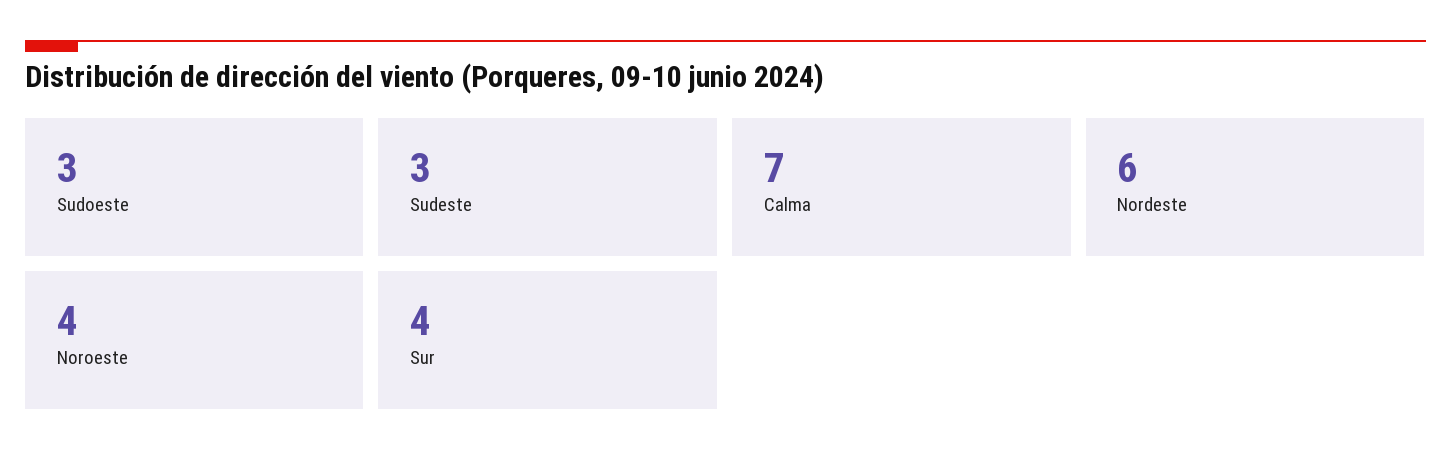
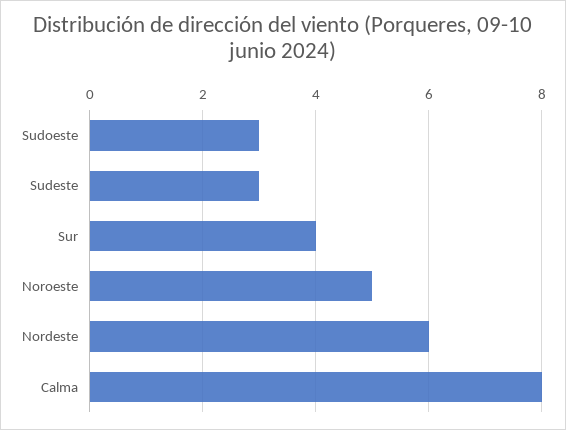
  {
    "Sudoeste": 3,
    "Sudeste": 3,
-   "Calma": 7,
+   "Calma": 8,
    "Nordeste": 6,
-   "Noroeste": 4,
+   "Noroeste": 5,
    "Sur": 4
  }

